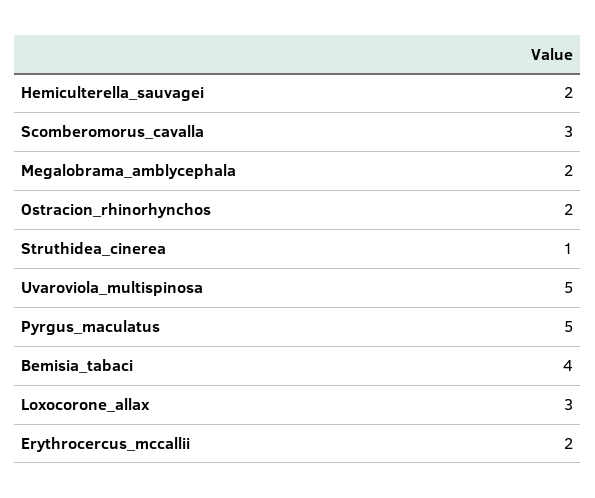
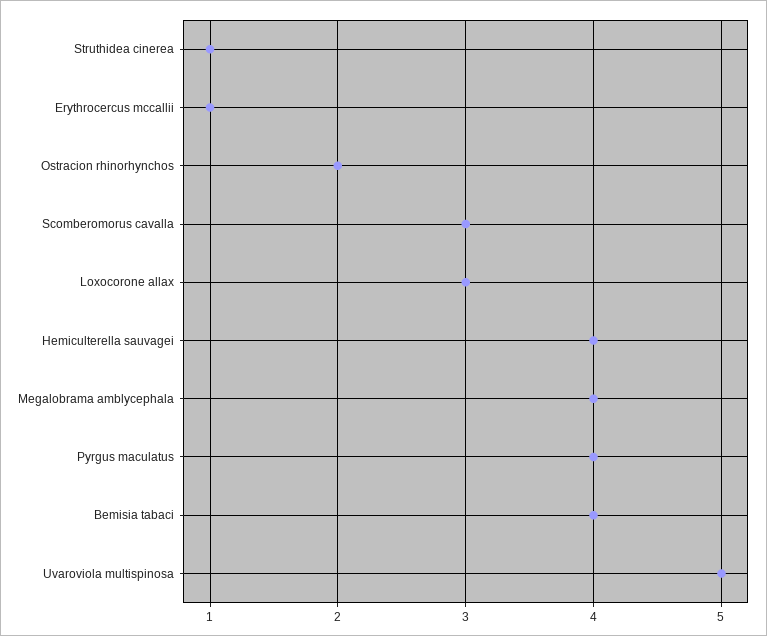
  {
-   "Hemiculterella_sauvagei": 2,
+   "Hemiculterella_sauvagei": 4,
    "Scomberomorus_cavalla": 3,
-   "Megalobrama_amblycephala": 2,
+   "Megalobrama_amblycephala": 4,
    "Ostracion_rhinorhynchos": 2,
    "Struthidea_cinerea": 1,
    "Uvaroviola_multispinosa": 5,
-   "Pyrgus_maculatus": 5,
+   "Pyrgus_maculatus": 4,
    "Bemisia_tabaci": 4,
    "Loxocorone_allax": 3,
-   "Erythrocercus_mccallii": 2
+   "Erythrocercus_mccallii": 1
  }

